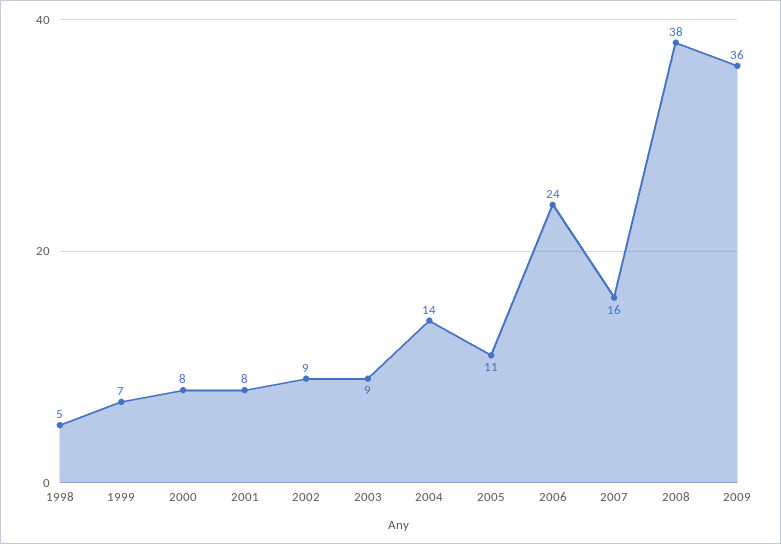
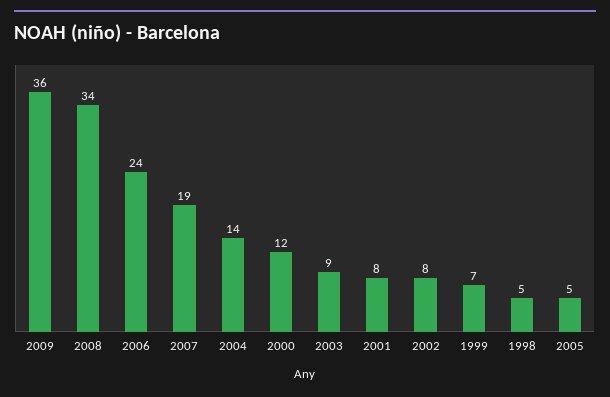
  {
    "1998": 5,
    "1999": 7,
-   "2000": 8,
+   "2000": 12,
    "2001": 8,
-   "2002": 9,
+   "2002": 8,
    "2003": 9,
    "2004": 14,
-   "2005": 11,
+   "2005": 5,
    "2006": 24,
-   "2007": 16,
+   "2007": 19,
-   "2008": 38,
+   "2008": 34,
    "2009": 36
  }

